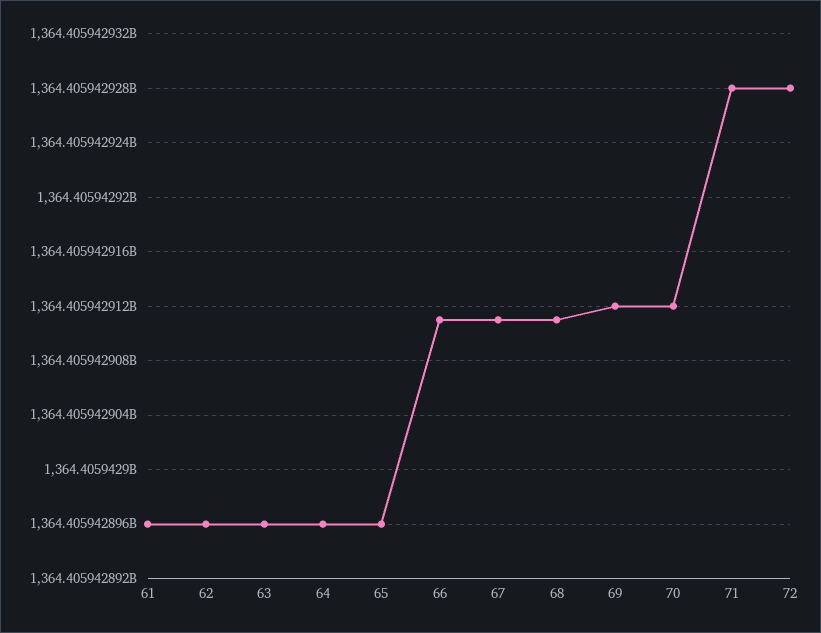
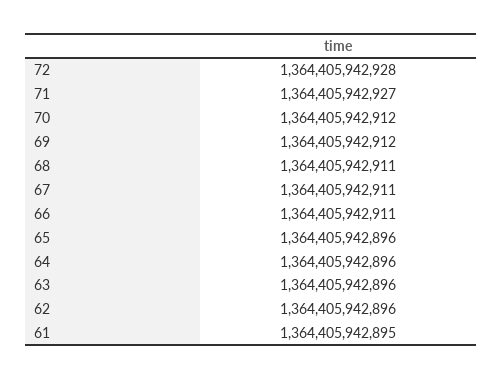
  {
-   "61": 1364405942896,
+   "61": 1364405942895,
    "62": 1364405942896,
    "63": 1364405942896,
    "64": 1364405942896,
    "65": 1364405942896,
    "66": 1364405942911,
    "67": 1364405942911,
    "68": 1364405942911,
    "69": 1364405942912,
    "70": 1364405942912,
-   "71": 1364405942928,
+   "71": 1364405942927,
    "72": 1364405942928
  }

